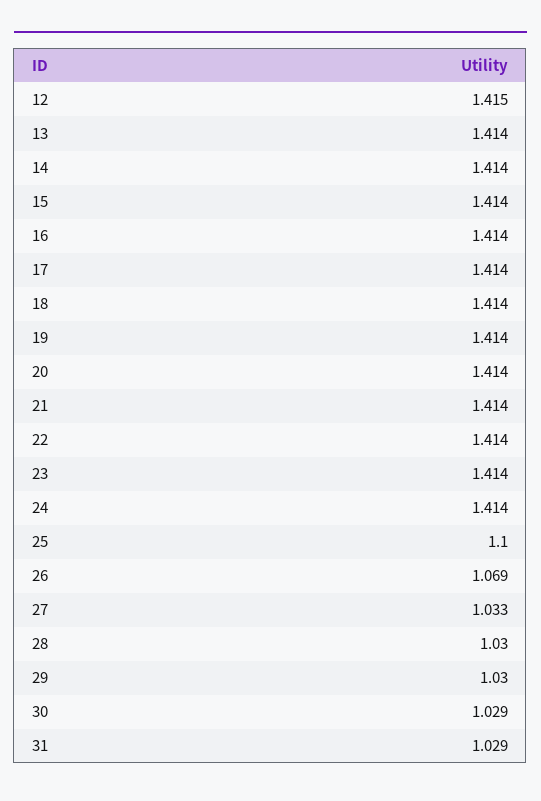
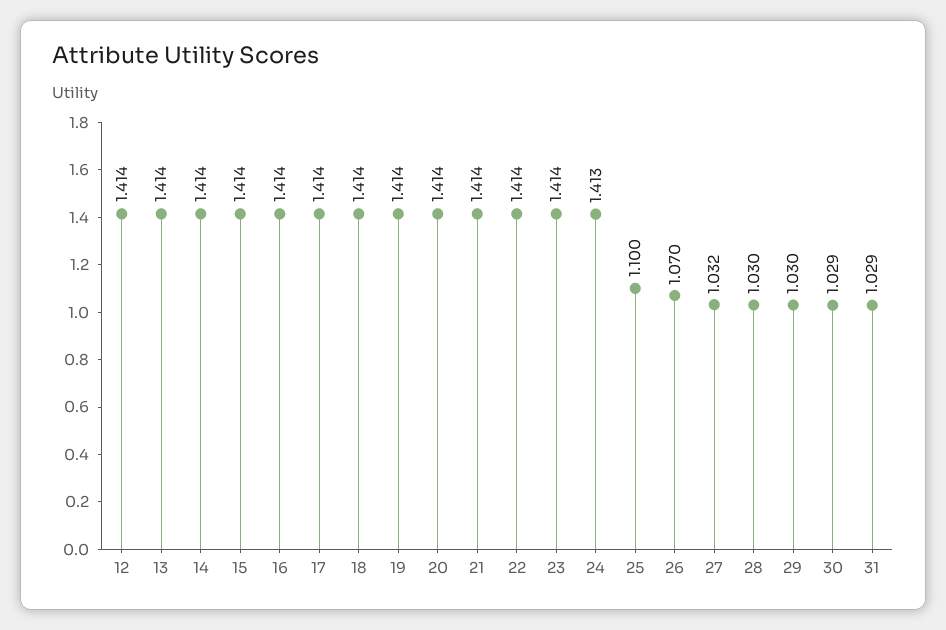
  {
-   "12": 1.415,
+   "12": 1.414,
    "13": 1.414,
    "14": 1.414,
    "15": 1.414,
    "16": 1.414,
    "17": 1.414,
    "18": 1.414,
    "19": 1.414,
    "20": 1.414,
    "21": 1.414,
    "22": 1.414,
    "23": 1.414,
-   "24": 1.414,
+   "24": 1.413,
    "25": 1.1,
-   "26": 1.069,
+   "26": 1.07,
-   "27": 1.033,
+   "27": 1.032,
    "28": 1.03,
    "29": 1.03,
    "30": 1.029,
    "31": 1.029
  }

